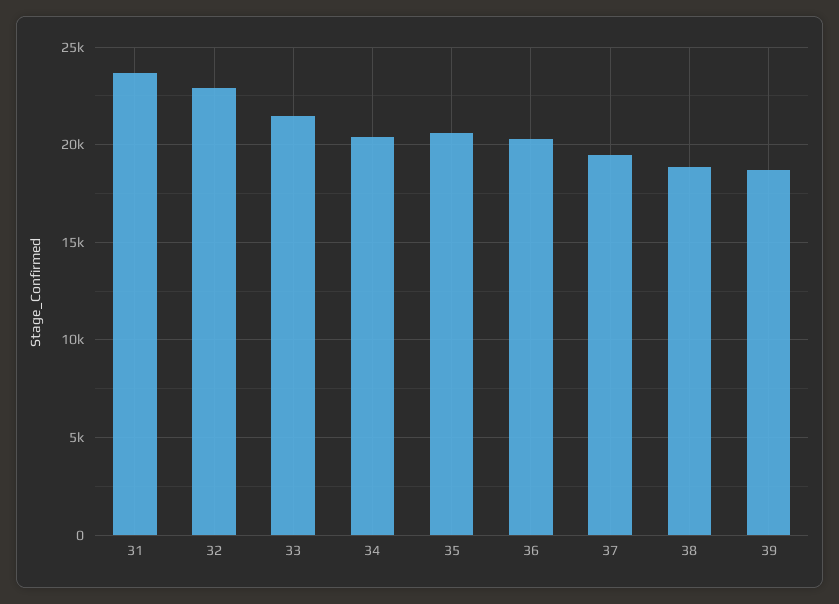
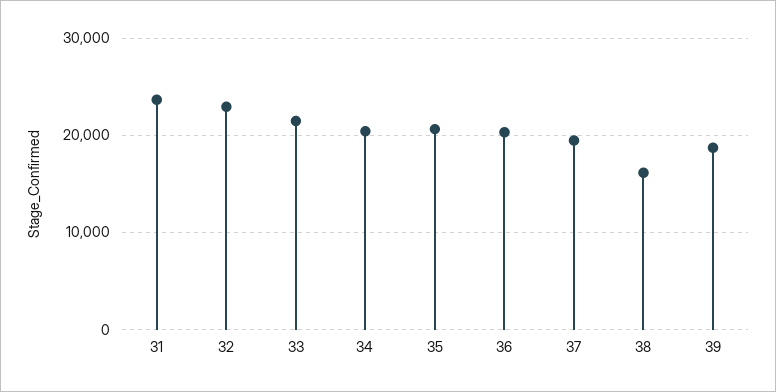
  {
    "31": 23500,
    "32": 23000,
    "33": 21500,
    "34": 20500,
    "35": 20500,
    "36": 20500,
    "37": 19500,
-   "38": 19000,
+   "38": 16000,
    "39": 18500
  }

